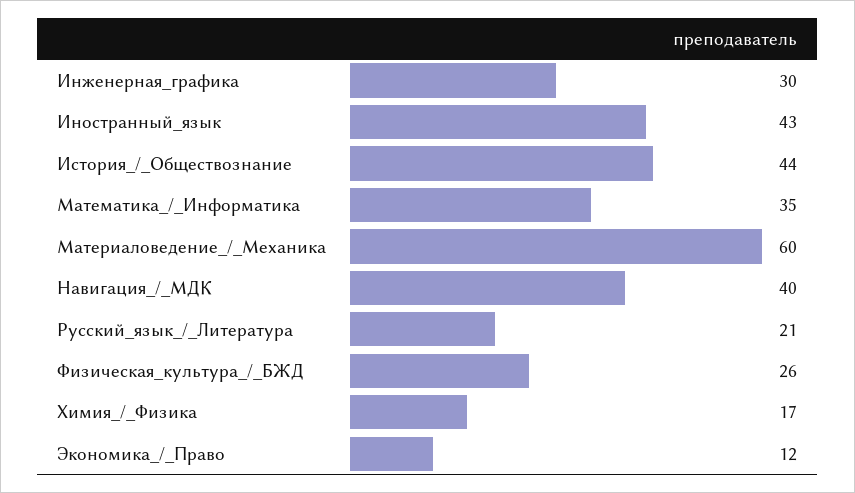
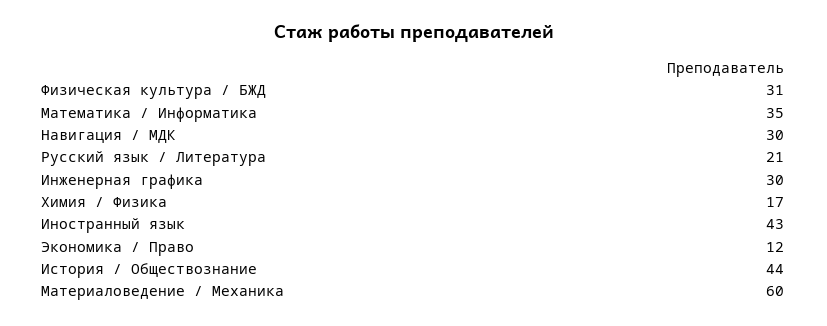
  {
    "Инженерная_графика": 30,
    "Иностранный_язык": 43,
    "История_/_Обществознание": 44,
    "Математика_/_Информатика": 35,
    "Материаловедение_/_Механика": 60,
-   "Навигация_/_МДК": 40,
+   "Навигация_/_МДК": 30,
    "Русский_язык_/_Литература": 21,
-   "Физическая_культура_/_БЖД": 26,
+   "Физическая_культура_/_БЖД": 31,
    "Химия_/_Физика": 17,
    "Экономика_/_Право": 12
  }

